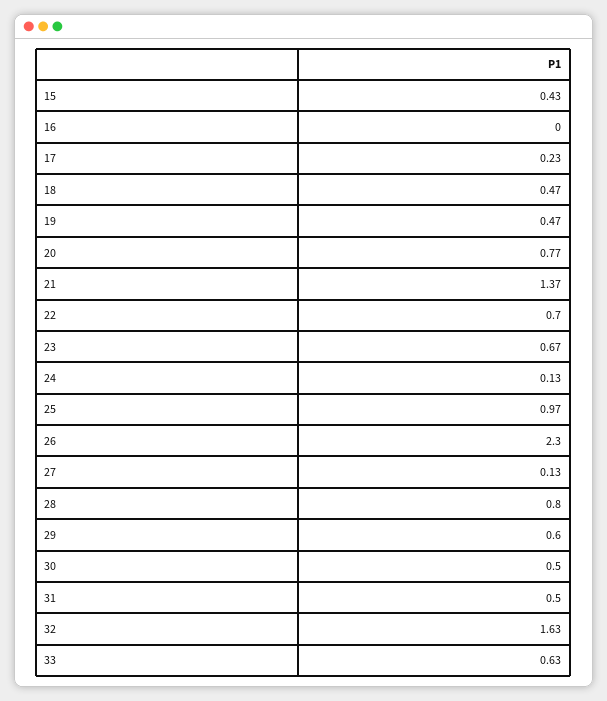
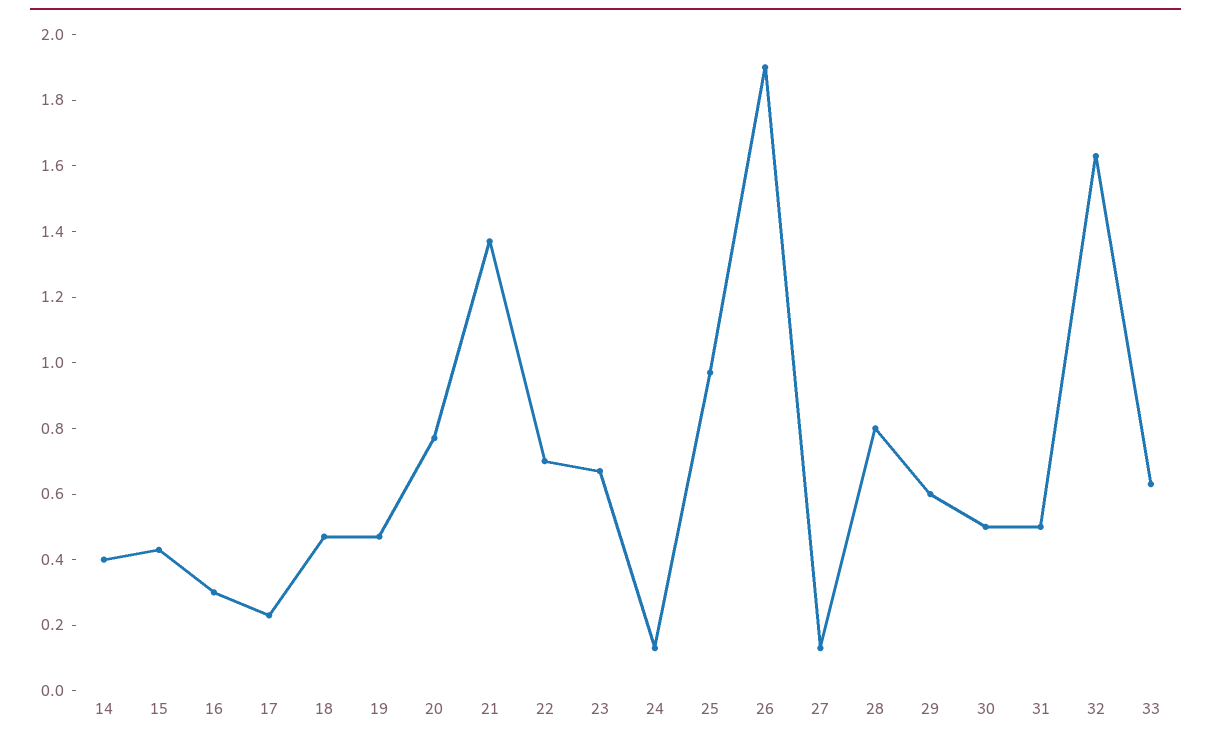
  {
    "15": 0.43,
-   "16": 0,
+   "16": 0.3,
    "17": 0.23,
    "18": 0.47,
    "19": 0.47,
    "20": 0.77,
    "21": 1.37,
    "22": 0.7,
    "23": 0.67,
    "24": 0.13,
    "25": 0.97,
-   "26": 2.3,
+   "26": 1.9,
    "27": 0.13,
    "28": 0.8,
    "29": 0.6,
    "30": 0.5,
    "31": 0.5,
    "32": 1.63,
-   "33": 0.63
+   "33": 0.63,
+   "14": 0.4
  }

